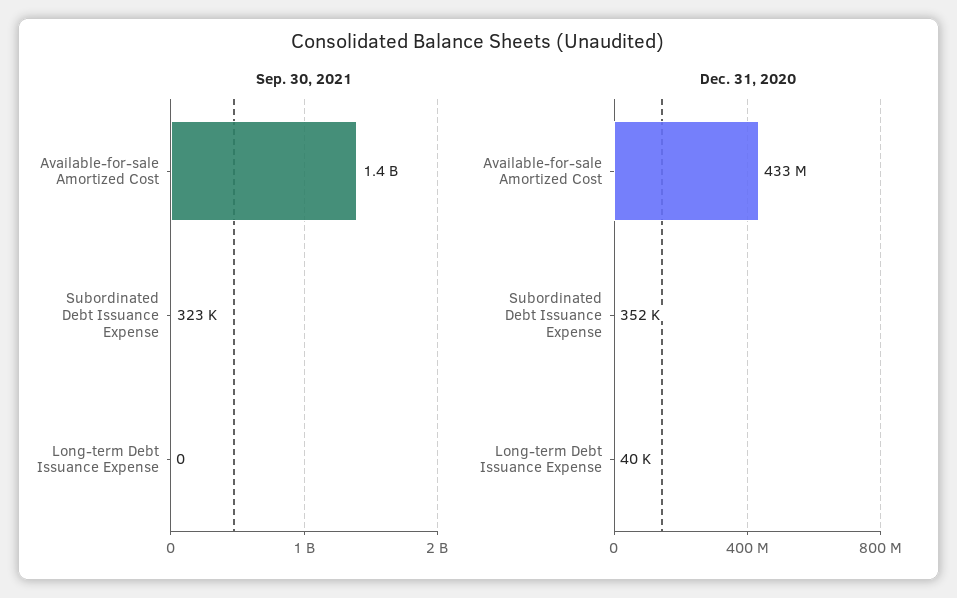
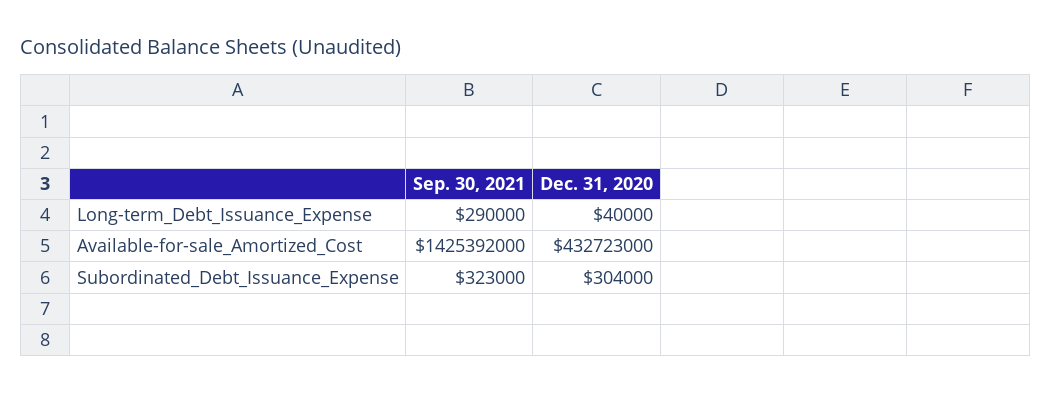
  {
    "Sep. 30, 2021": {
      "Available-for-sale Amortized Cost": 1425392000,
      "Subordinated Debt Issuance Expense": 323000,
-     "Long-term Debt Issuance Expense": 0
+     "Long-term Debt Issuance Expense": 290000
    },
    "Dec. 31, 2020": {
      "Available-for-sale Amortized Cost": 432723000,
-     "Subordinated Debt Issuance Expense": 352000,
+     "Subordinated Debt Issuance Expense": 304000,
      "Long-term Debt Issuance Expense": 40000
    }
  }

